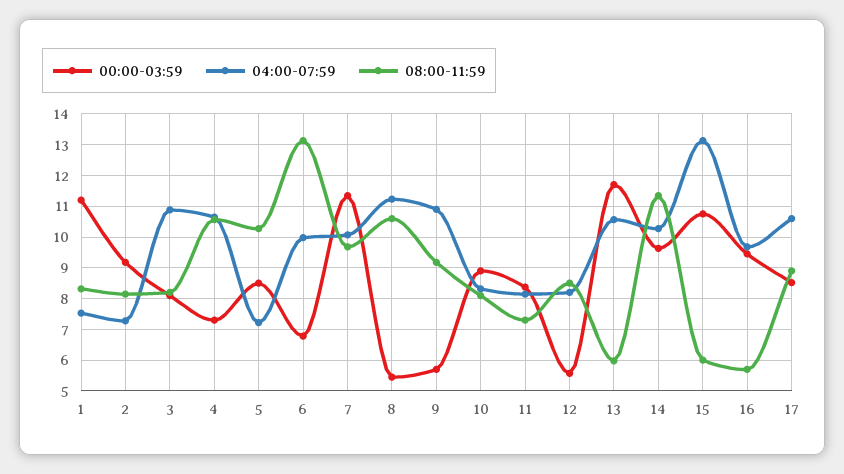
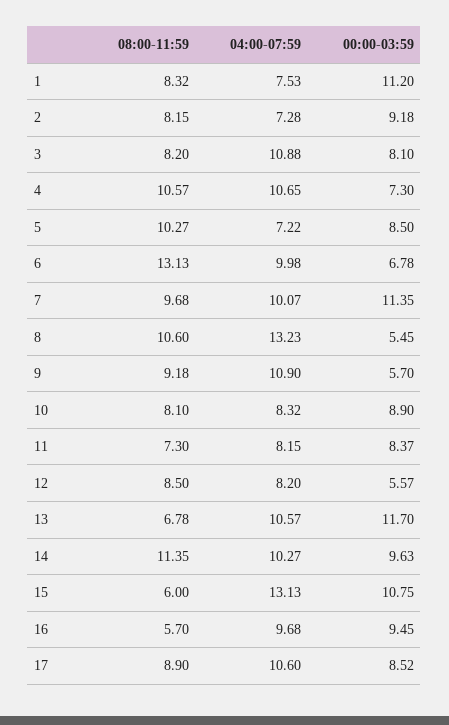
  {
    "00:00-03:59": {
      "1": 11.2,
      "2": 9.18,
      "3": 8.1,
      "4": 7.3,
      "5": 8.5,
      "6": 6.78,
      "7": 11.35,
      "8": 5.45,
      "9": 5.7,
      "10": 8.9,
      "11": 8.37,
      "12": 5.57,
      "13": 11.7,
      "14": 9.63,
      "15": 10.75,
      "16": 9.45,
      "17": 8.52
    },
    "04:00-07:59": {
      "1": 7.53,
      "2": 7.28,
      "3": 10.88,
      "4": 10.65,
      "5": 7.22,
      "6": 9.98,
      "7": 10.07,
-     "8": 11.2,
+     "8": 13.23,
      "9": 10.9,
      "10": 8.32,
      "11": 8.15,
      "12": 8.2,
      "13": 10.57,
      "14": 10.27,
      "15": 13.13,
      "16": 9.68,
      "17": 10.6
    },
    "08:00-11:59": {
      "1": 8.32,
      "2": 8.15,
      "3": 8.2,
      "4": 10.57,
      "5": 10.27,
      "6": 13.13,
      "7": 9.68,
      "8": 10.6,
      "9": 9.18,
      "10": 8.1,
      "11": 7.3,
      "12": 8.5,
-     "13": 6,
+     "13": 6.78,
      "14": 11.35,
      "15": 6,
      "16": 5.7,
      "17": 8.9
    }
  }

